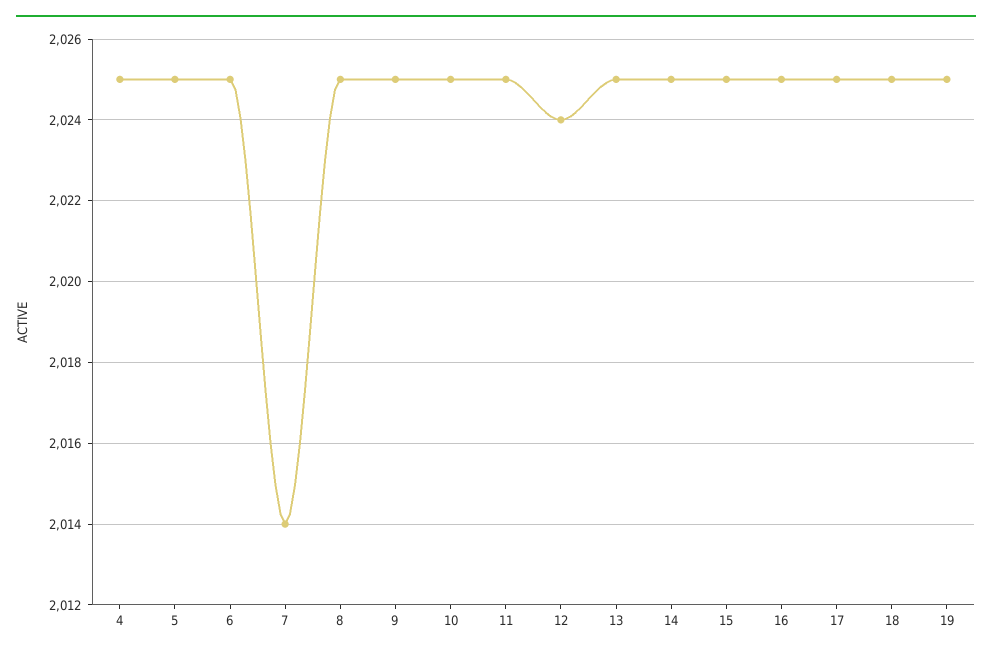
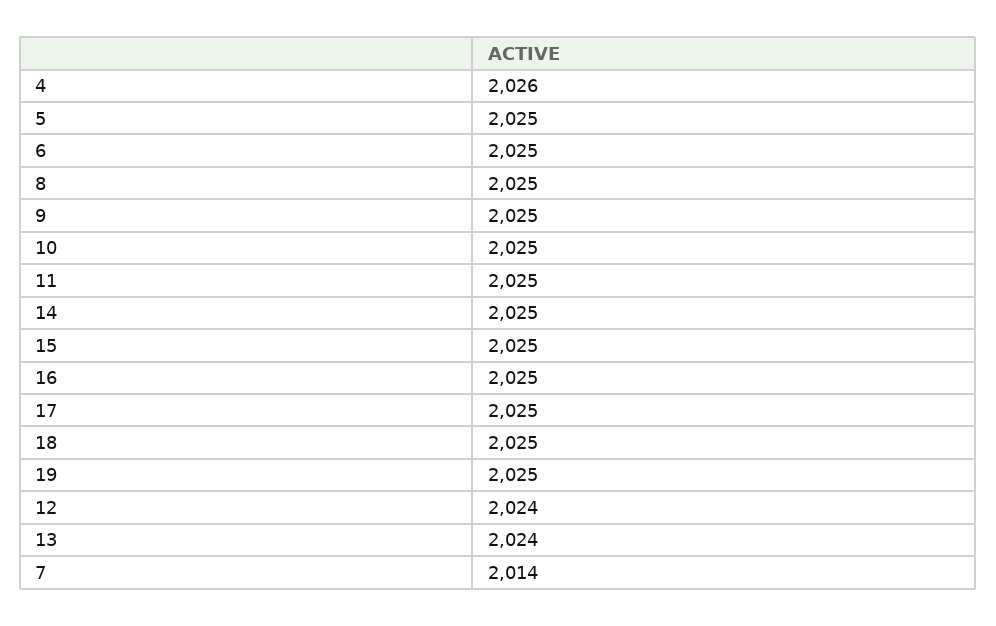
  {
-   "4": 2025,
+   "4": 2026,
    "5": 2025,
    "6": 2025,
    "7": 2014,
    "8": 2025,
    "9": 2025,
    "10": 2025,
    "11": 2025,
    "12": 2024,
-   "13": 2025,
+   "13": 2024,
    "14": 2025,
    "15": 2025,
    "16": 2025,
    "17": 2025,
    "18": 2025,
    "19": 2025
  }

